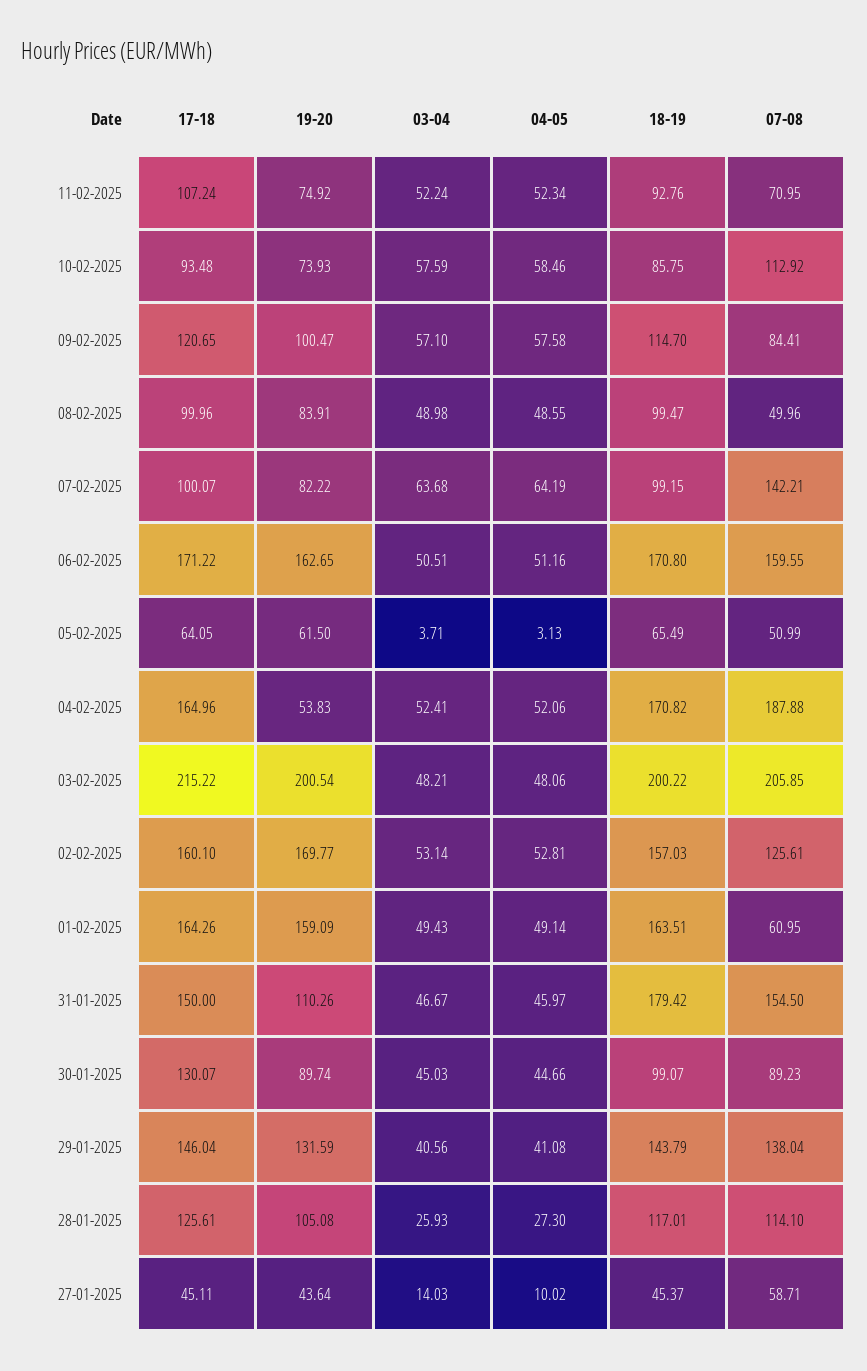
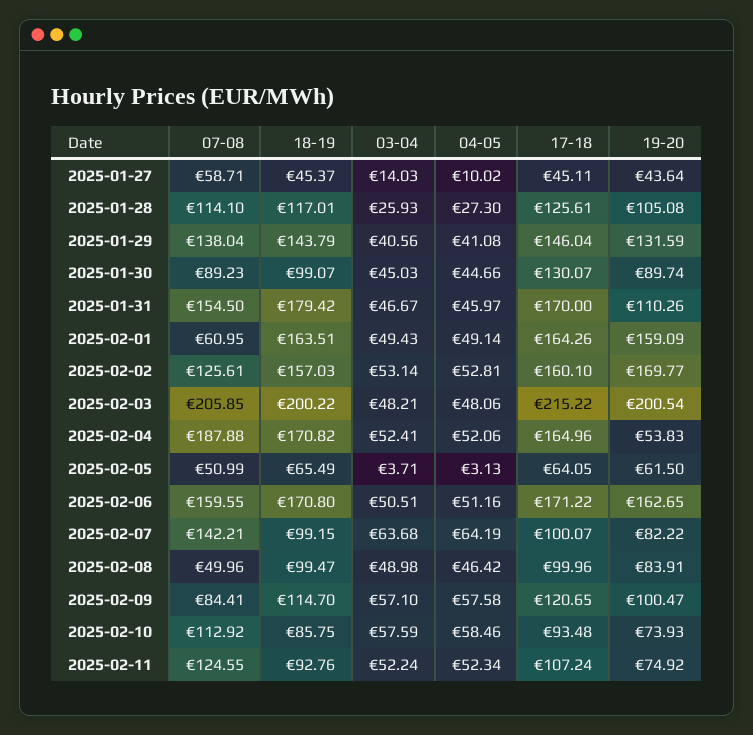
  {
    "17-18": {
      "11-02-2025": 107.24,
      "10-02-2025": 93.48,
      "09-02-2025": 120.65,
      "08-02-2025": 99.96,
      "07-02-2025": 100.07,
      "06-02-2025": 171.22,
      "05-02-2025": 64.05,
      "04-02-2025": 164.96,
      "03-02-2025": 215.22,
      "02-02-2025": 160.1,
      "01-02-2025": 164.26,
-     "31-01-2025": 150,
+     "31-01-2025": 170,
      "30-01-2025": 130.07,
      "29-01-2025": 146.04,
      "28-01-2025": 125.61,
      "27-01-2025": 45.11
    },
    "19-20": {
      "11-02-2025": 74.92,
      "10-02-2025": 73.93,
      "09-02-2025": 100.47,
      "08-02-2025": 83.91,
      "07-02-2025": 82.22,
      "06-02-2025": 162.65,
      "05-02-2025": 61.5,
      "04-02-2025": 53.83,
      "03-02-2025": 200.54,
      "02-02-2025": 169.77,
      "01-02-2025": 159.09,
      "31-01-2025": 110.26,
      "30-01-2025": 89.74,
      "29-01-2025": 131.59,
      "28-01-2025": 105.08,
      "27-01-2025": 43.64
    },
    "03-04": {
      "11-02-2025": 52.24,
      "10-02-2025": 57.59,
      "09-02-2025": 57.1,
      "08-02-2025": 48.98,
      "07-02-2025": 63.68,
      "06-02-2025": 50.51,
      "05-02-2025": 3.71,
      "04-02-2025": 52.41,
      "03-02-2025": 48.21,
      "02-02-2025": 53.14,
      "01-02-2025": 49.43,
      "31-01-2025": 46.67,
      "30-01-2025": 45.03,
      "29-01-2025": 40.56,
      "28-01-2025": 25.93,
      "27-01-2025": 14.03
    },
    "04-05": {
      "11-02-2025": 52.34,
      "10-02-2025": 58.46,
      "09-02-2025": 57.58,
-     "08-02-2025": 48.55,
+     "08-02-2025": 46.42,
      "07-02-2025": 64.19,
      "06-02-2025": 51.16,
      "05-02-2025": 3.13,
      "04-02-2025": 52.06,
      "03-02-2025": 48.06,
      "02-02-2025": 52.81,
      "01-02-2025": 49.14,
      "31-01-2025": 45.97,
      "30-01-2025": 44.66,
      "29-01-2025": 41.08,
      "28-01-2025": 27.3,
      "27-01-2025": 10.02
    },
    "18-19": {
      "11-02-2025": 92.76,
      "10-02-2025": 85.75,
      "09-02-2025": 114.7,
      "08-02-2025": 99.47,
      "07-02-2025": 99.15,
      "06-02-2025": 170.8,
      "05-02-2025": 65.49,
      "04-02-2025": 170.82,
      "03-02-2025": 200.22,
      "02-02-2025": 157.03,
      "01-02-2025": 163.51,
      "31-01-2025": 179.42,
      "30-01-2025": 99.07,
      "29-01-2025": 143.79,
      "28-01-2025": 117.01,
      "27-01-2025": 45.37
    },
    "07-08": {
-     "11-02-2025": 70.95,
+     "11-02-2025": 124.55,
      "10-02-2025": 112.92,
      "09-02-2025": 84.41,
      "08-02-2025": 49.96,
      "07-02-2025": 142.21,
      "06-02-2025": 159.55,
      "05-02-2025": 50.99,
      "04-02-2025": 187.88,
      "03-02-2025": 205.85,
      "02-02-2025": 125.61,
      "01-02-2025": 60.95,
      "31-01-2025": 154.5,
      "30-01-2025": 89.23,
      "29-01-2025": 138.04,
      "28-01-2025": 114.1,
      "27-01-2025": 58.71
    }
  }

